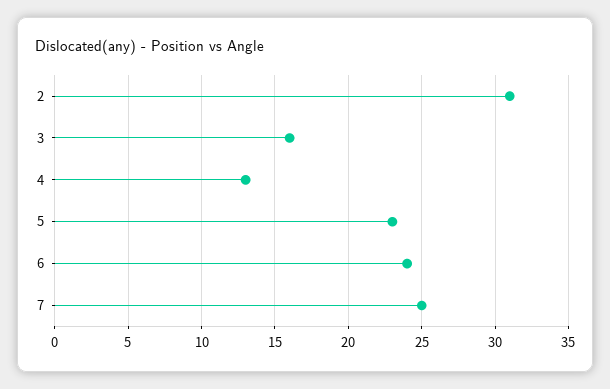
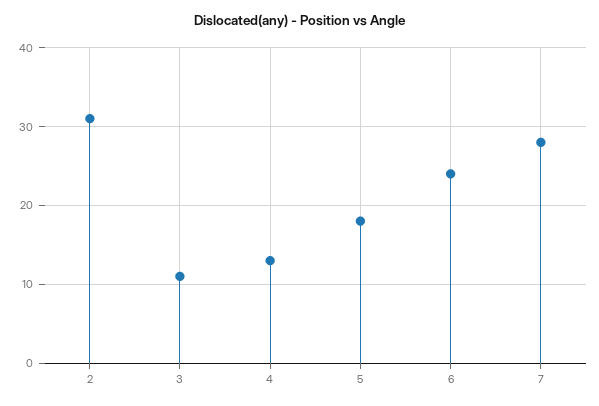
  {
    "2": 31,
-   "3": 16,
+   "3": 11,
    "4": 13,
-   "5": 23,
+   "5": 18,
    "6": 24,
-   "7": 25
+   "7": 28
  }

